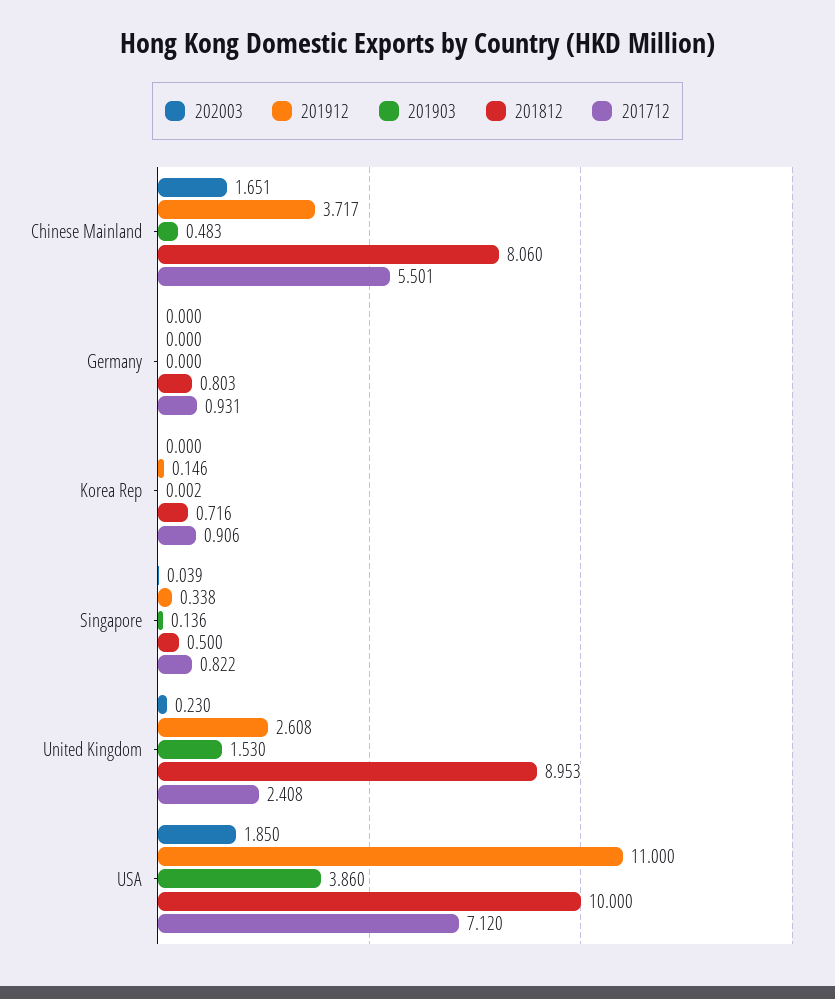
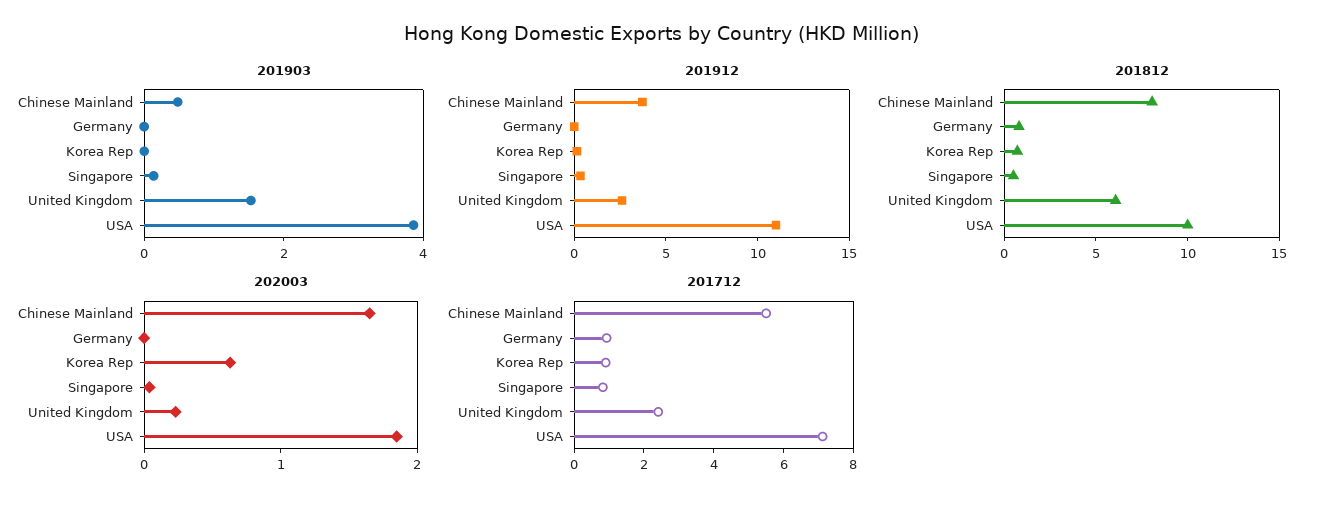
  {
    "202003": {
      "Chinese Mainland": 1.651,
      "Germany": 0,
-     "Korea Rep": 0,
+     "Korea Rep": 0.6,
      "Singapore": 0.039,
      "United Kingdom": 0.23,
      "USA": 1.85
    },
    "201912": {
      "Chinese Mainland": 3.717,
      "Germany": 0,
      "Korea Rep": 0.146,
      "Singapore": 0.338,
      "United Kingdom": 2.608,
      "USA": 11
    },
    "201903": {
      "Chinese Mainland": 0.483,
      "Germany": 0,
      "Korea Rep": 0.002,
      "Singapore": 0.136,
      "United Kingdom": 1.53,
      "USA": 3.86
    },
    "201812": {
      "Chinese Mainland": 8.06,
      "Germany": 0.803,
      "Korea Rep": 0.716,
      "Singapore": 0.5,
-     "United Kingdom": 8.953,
+     "United Kingdom": 6,
      "USA": 10
    },
    "201712": {
      "Chinese Mainland": 5.501,
      "Germany": 0.931,
      "Korea Rep": 0.906,
      "Singapore": 0.822,
      "United Kingdom": 2.408,
      "USA": 7.12
    }
  }

